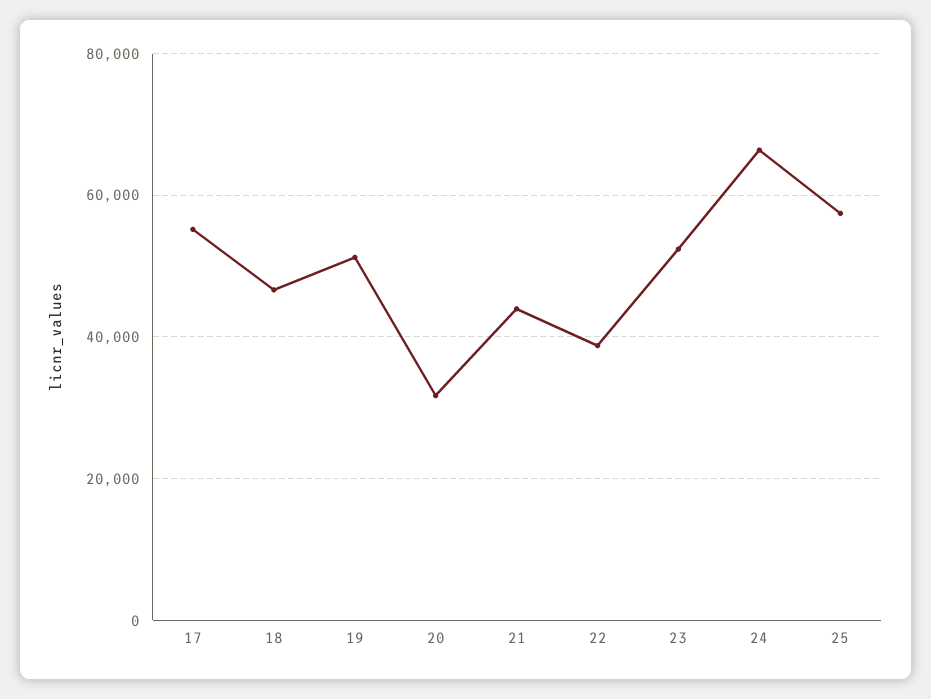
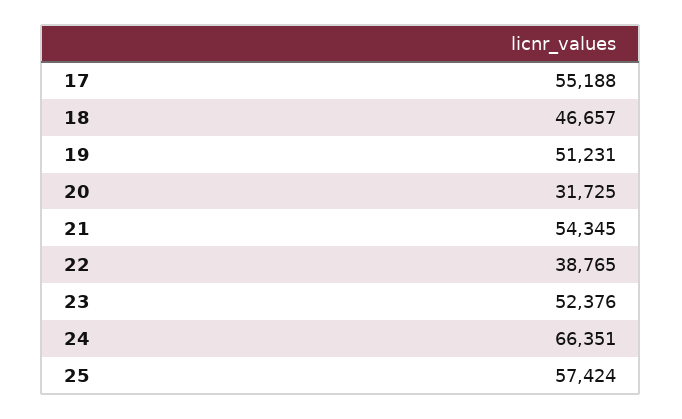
  {
    "17": 55188,
    "18": 46657,
    "19": 51231,
    "20": 31725,
-   "21": 44000,
+   "21": 54345,
    "22": 38765,
    "23": 52376,
    "24": 66351,
    "25": 57424
  }

